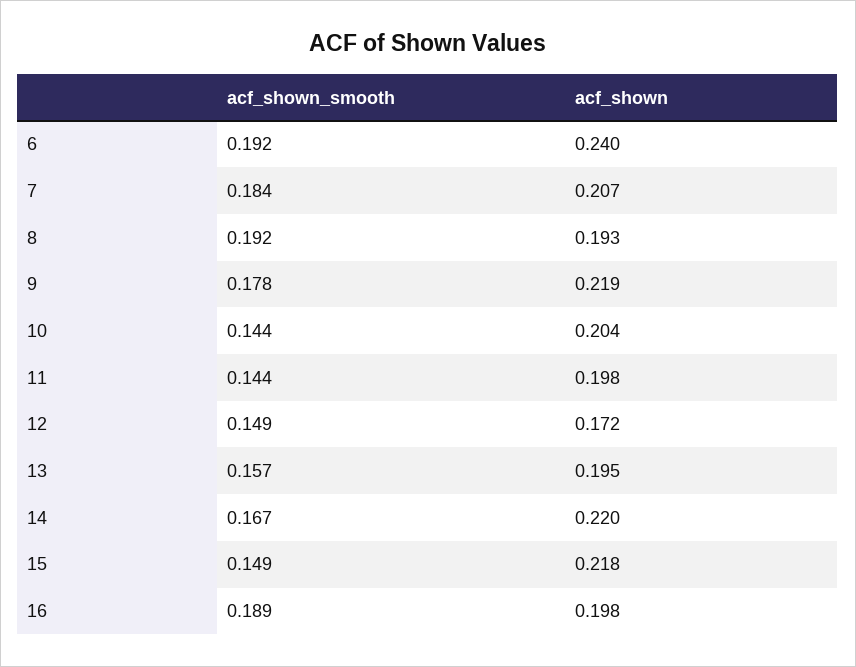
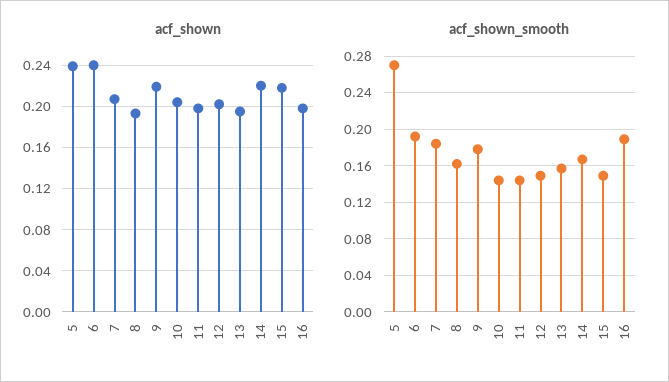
  {
    "acf_shown_smooth": {
      "6": 0.192,
      "7": 0.184,
-     "8": 0.192,
+     "8": 0.16,
      "9": 0.178,
      "10": 0.144,
      "11": 0.144,
      "12": 0.149,
      "13": 0.157,
      "14": 0.167,
      "15": 0.149,
-     "16": 0.189
+     "16": 0.189,
+     "5": 0.27
    },
    "acf_shown": {
      "6": 0.24,
      "7": 0.207,
      "8": 0.193,
      "9": 0.219,
      "10": 0.204,
      "11": 0.198,
-     "12": 0.172,
+     "12": 0.2,
      "13": 0.195,
      "14": 0.22,
      "15": 0.218,
-     "16": 0.198
+     "16": 0.198,
+     "5": 0.24
    }
  }

